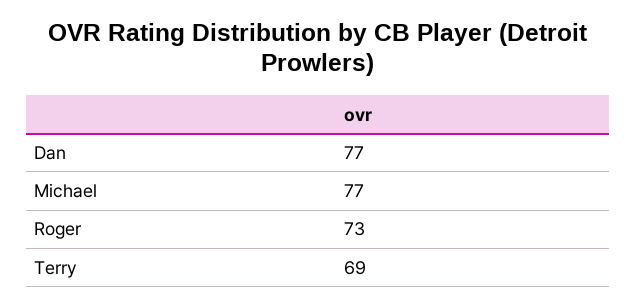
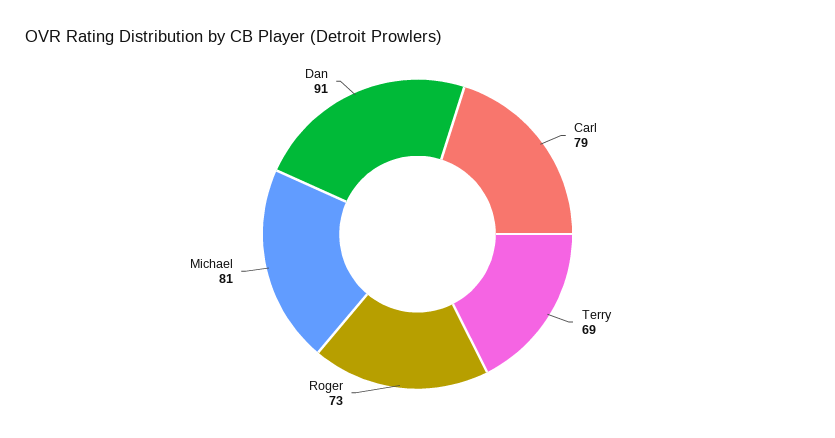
  {
-   "Dan": 77,
+   "Dan": 91,
-   "Michael": 77,
+   "Michael": 81,
    "Roger": 73,
-   "Terry": 69
+   "Terry": 69,
+   "Carl": 79
  }

